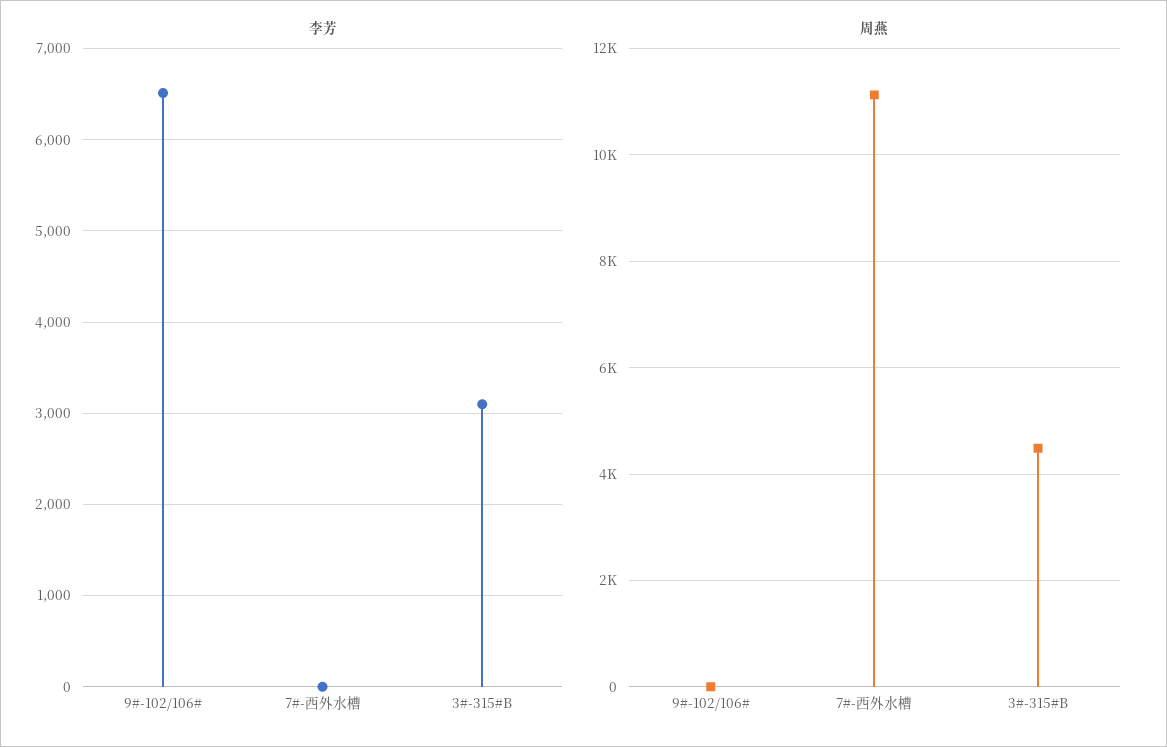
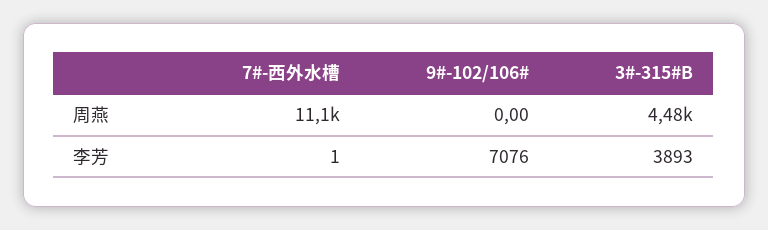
  {
    "李芳": {
-     "9#-102/106#": 6500,
+     "9#-102/106#": 7076,
      "7#-西外水槽": 1,
-     "3#-315#B": 3100
+     "3#-315#B": 3893
    },
    "周燕": {
      "9#-102/106#": 0,
      "7#-西外水槽": 11100,
      "3#-315#B": 4480
    }
  }

